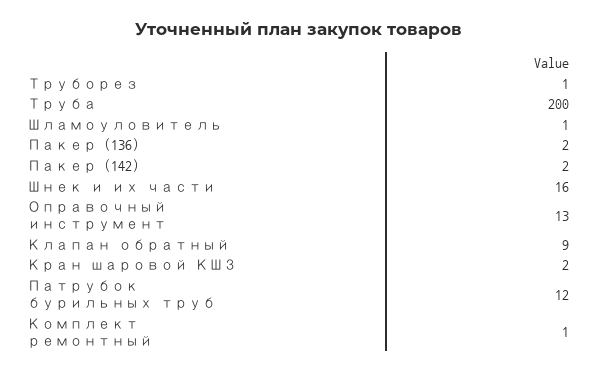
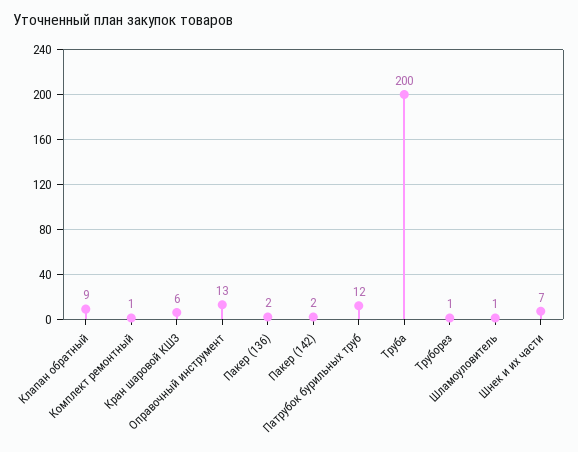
  {
    "Труборез": 1,
    "Труба": 200,
    "Шламоуловитель": 1,
    "Пакер (136)": 2,
    "Пакер (142)": 2,
-   "Шнек и их части": 16,
+   "Шнек и их части": 7,
    "Оправочный инструмент": 13,
    "Клапан обратный": 9,
-   "Кран шаровой КШЗ": 2,
+   "Кран шаровой КШЗ": 6,
    "Патрубок бурильных труб": 12,
    "Комплект ремонтный": 1
  }

